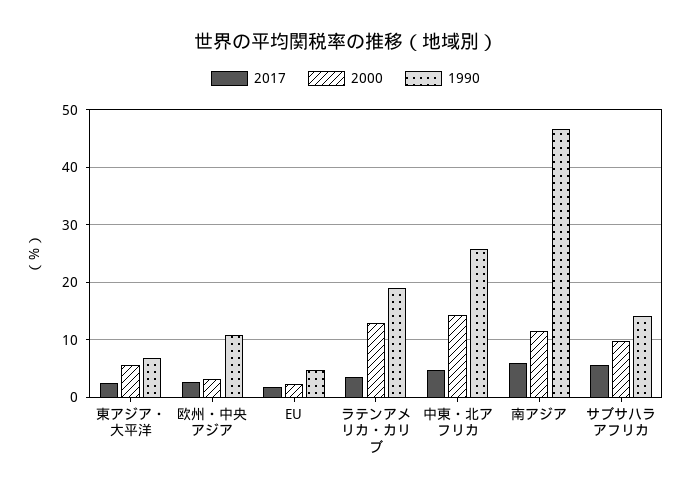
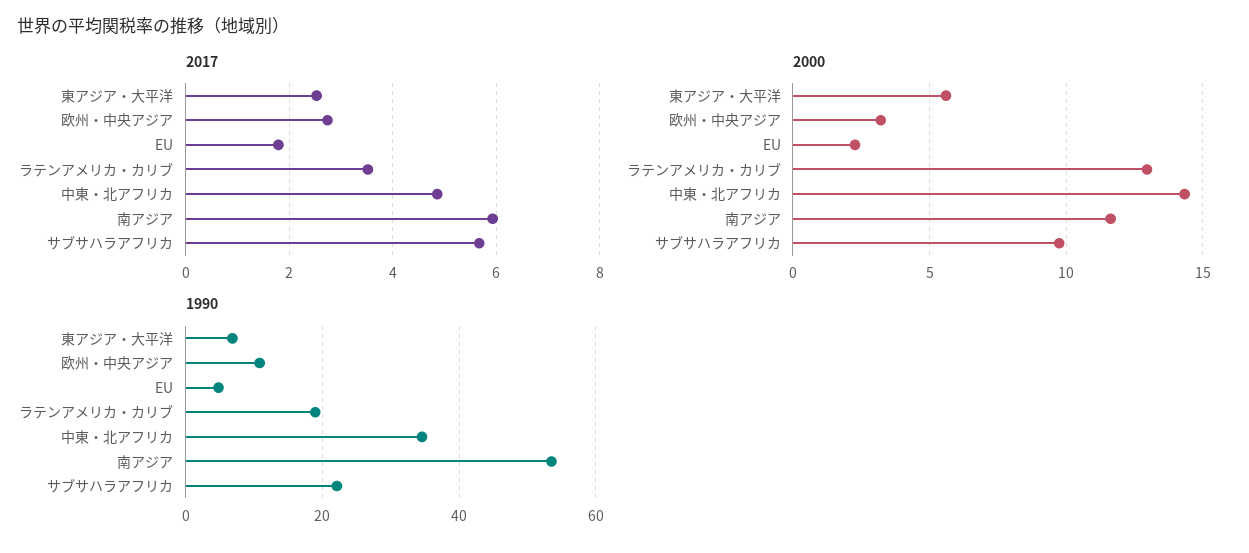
  {
    "2017": {
      "東アジア・大平洋": 2.6,
      "欧州・中央アジア": 2.8,
      "EU": 1.8,
      "ラテンアメリカ・カリブ": 3.6,
      "中東・北アフリカ": 4.8,
      "南アジア": 6,
      "サブサハラアフリカ": 5.6
    },
    "2000": {
      "東アジア・大平洋": 5.5,
      "欧州・中央アジア": 3,
      "EU": 2.5,
      "ラテンアメリカ・カリブ": 13,
      "中東・北アフリカ": 14.5,
      "南アジア": 11.5,
      "サブサハラアフリカ": 9.5
    },
    "1990": {
      "東アジア・大平洋": 6,
      "欧州・中央アジア": 10,
      "EU": 4,
      "ラテンアメリカ・カリブ": 18,
-     "中東・北アフリカ": 26,
+     "中東・北アフリカ": 34,
-     "南アジア": 46,
+     "南アジア": 54,
-     "サブサハラアフリカ": 14
+     "サブサハラアフリカ": 22
    }
  }

